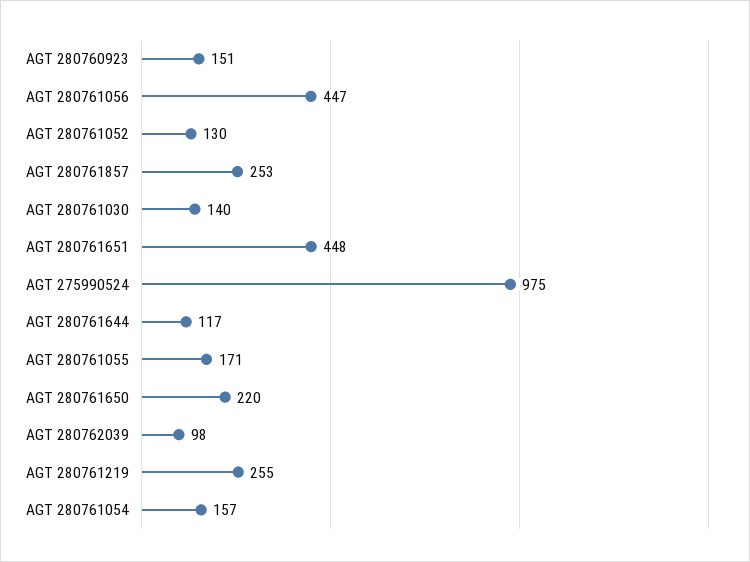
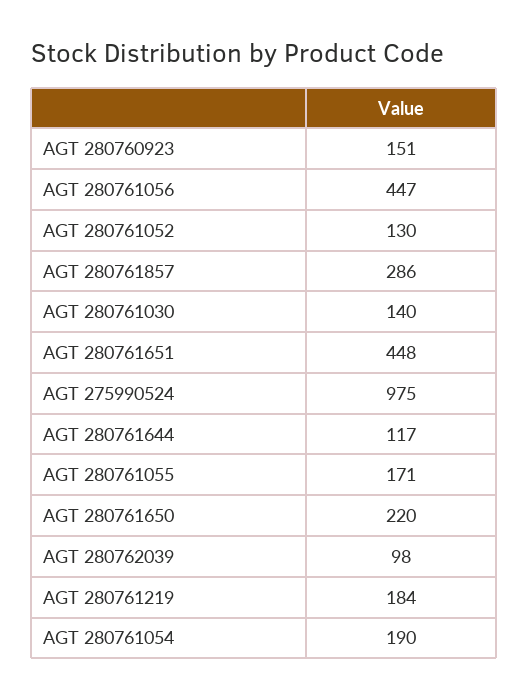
  {
    "AGT 280760923": 151,
    "AGT 280761056": 447,
    "AGT 280761052": 130,
-   "AGT 280761857": 253,
+   "AGT 280761857": 286,
    "AGT 280761030": 140,
    "AGT 280761651": 448,
    "AGT 275990524": 975,
    "AGT 280761644": 117,
    "AGT 280761055": 171,
    "AGT 280761650": 220,
    "AGT 280762039": 98,
-   "AGT 280761219": 255,
+   "AGT 280761219": 184,
-   "AGT 280761054": 157
+   "AGT 280761054": 190
  }

